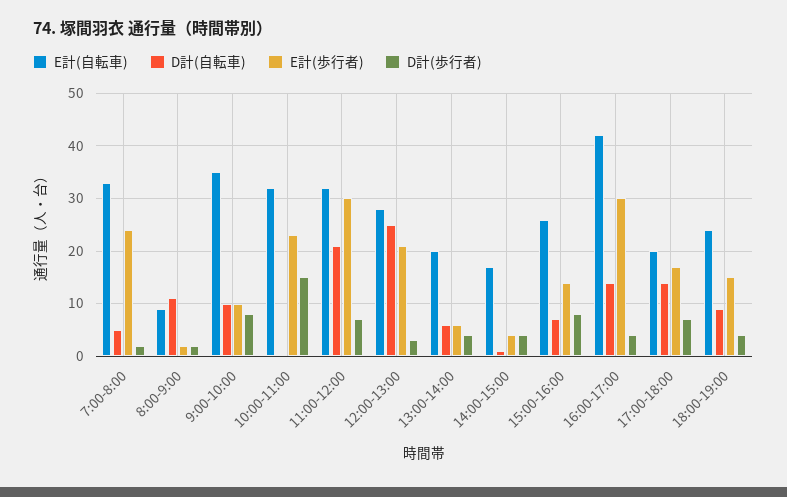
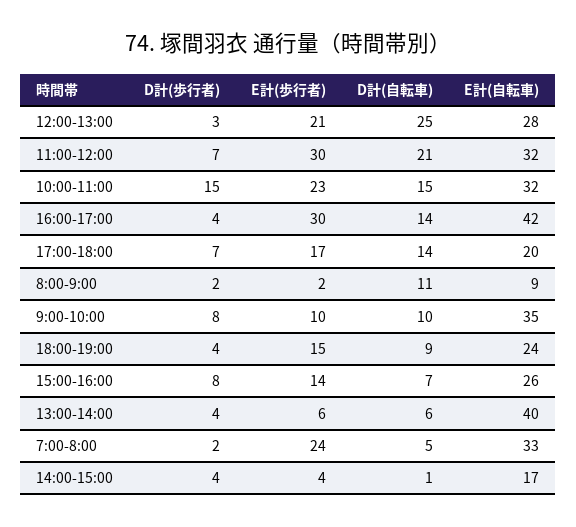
  {
    "E計(自転車)": {
      "7:00-8:00": 33,
      "8:00-9:00": 9,
      "9:00-10:00": 35,
      "10:00-11:00": 32,
      "11:00-12:00": 32,
      "12:00-13:00": 28,
-     "13:00-14:00": 20,
+     "13:00-14:00": 40,
      "14:00-15:00": 17,
      "15:00-16:00": 26,
      "16:00-17:00": 42,
      "17:00-18:00": 20,
      "18:00-19:00": 24
    },
    "D計(自転車)": {
      "7:00-8:00": 5,
      "8:00-9:00": 11,
      "9:00-10:00": 10,
-     "10:00-11:00": 0,
+     "10:00-11:00": 15,
      "11:00-12:00": 21,
      "12:00-13:00": 25,
      "13:00-14:00": 6,
      "14:00-15:00": 1,
      "15:00-16:00": 7,
      "16:00-17:00": 14,
      "17:00-18:00": 14,
      "18:00-19:00": 9
    },
    "E計(歩行者)": {
      "7:00-8:00": 24,
      "8:00-9:00": 2,
      "9:00-10:00": 10,
      "10:00-11:00": 23,
      "11:00-12:00": 30,
      "12:00-13:00": 21,
      "13:00-14:00": 6,
      "14:00-15:00": 4,
      "15:00-16:00": 14,
      "16:00-17:00": 30,
      "17:00-18:00": 17,
      "18:00-19:00": 15
    },
    "D計(歩行者)": {
      "7:00-8:00": 2,
      "8:00-9:00": 2,
      "9:00-10:00": 8,
      "10:00-11:00": 15,
      "11:00-12:00": 7,
      "12:00-13:00": 3,
      "13:00-14:00": 4,
      "14:00-15:00": 4,
      "15:00-16:00": 8,
      "16:00-17:00": 4,
      "17:00-18:00": 7,
      "18:00-19:00": 4
    }
  }

